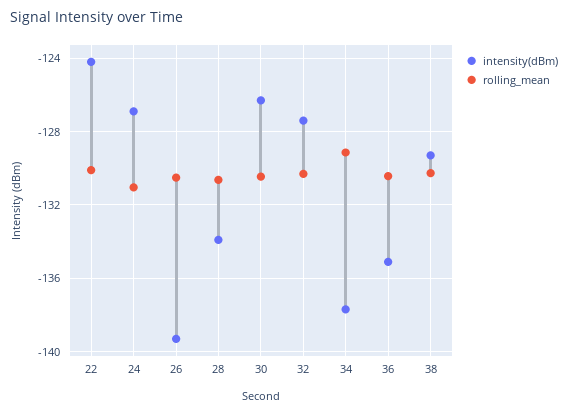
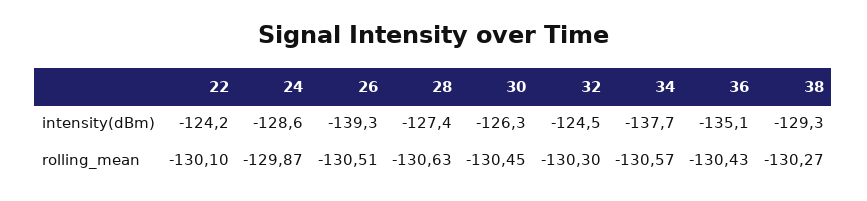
  {
    "intensity(dBm)": {
      "22": -124.2,
-     "24": -127,
+     "24": -128.6,
      "26": -139.3,
-     "28": -134,
+     "28": -127.4,
      "30": -126.3,
-     "32": -127.5,
+     "32": -124.5,
      "34": -137.7,
      "36": -135.1,
      "38": -129.3
    },
    "rolling_mean": {
      "22": -130.1,
-     "24": -131,
+     "24": -129.87,
      "26": -130.51,
      "28": -130.63,
      "30": -130.45,
      "32": -130.3,
-     "34": -129,
+     "34": -130.57,
      "36": -130.43,
      "38": -130.27
    }
  }

